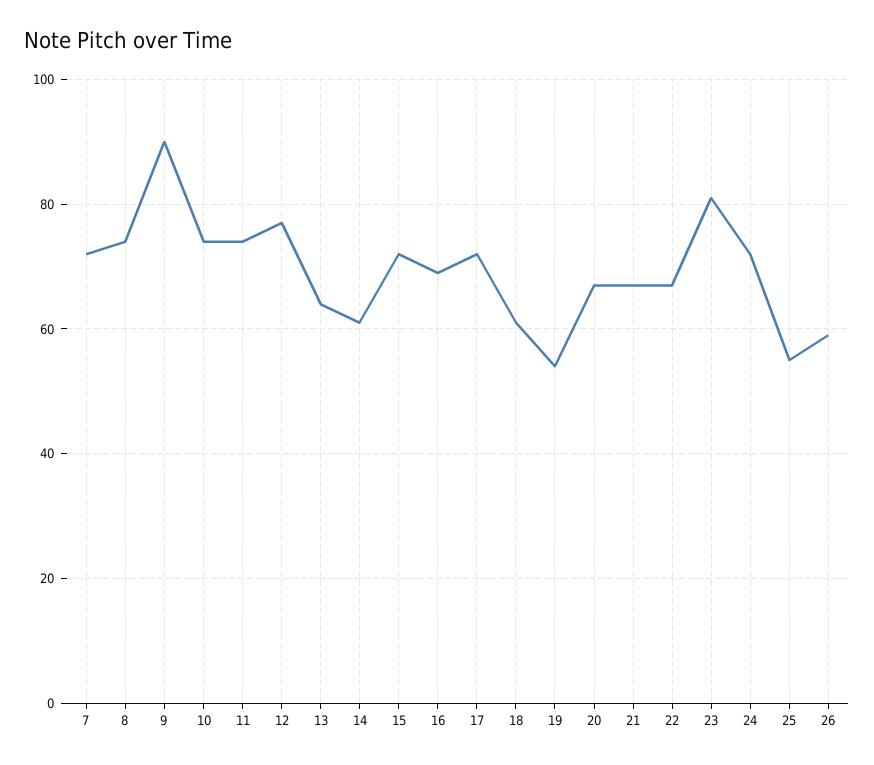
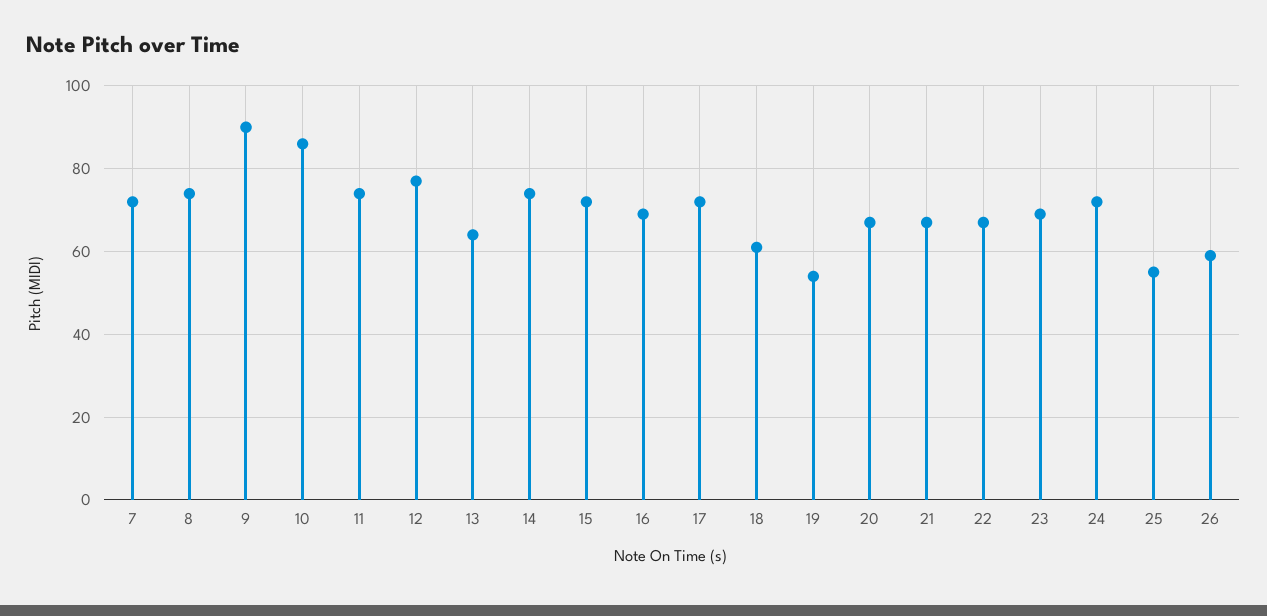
  {
    "7": 70,
    "8": 75,
    "9": 90,
-   "10": 75,
+   "10": 85,
    "11": 75,
    "12": 75,
    "13": 65,
-   "14": 60,
+   "14": 75,
    "15": 70,
    "16": 70,
    "17": 70,
    "18": 60,
    "19": 55,
    "20": 65,
    "21": 65,
    "22": 65,
-   "23": 80,
+   "23": 70,
    "24": 70,
    "25": 55,
    "26": 60
  }

